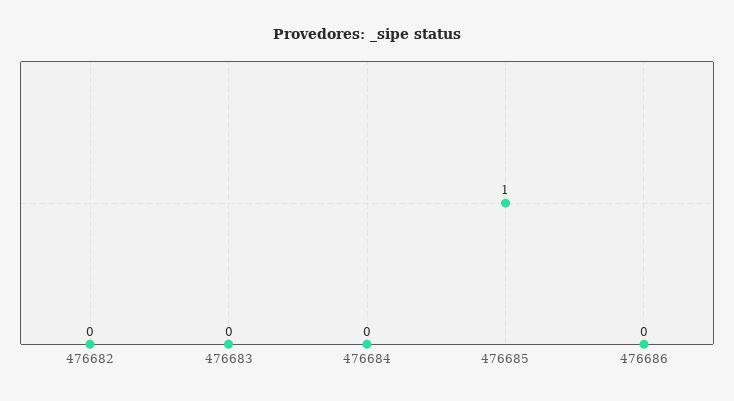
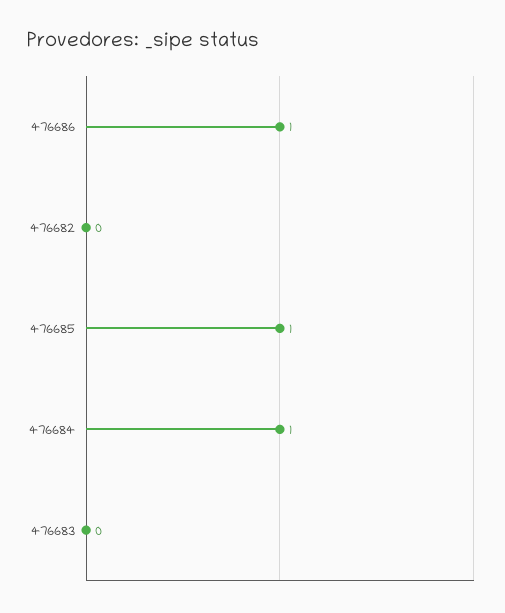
  {
    "476682": 0,
    "476683": 0,
-   "476684": 0,
+   "476684": 1,
    "476685": 1,
-   "476686": 0
+   "476686": 1
  }

